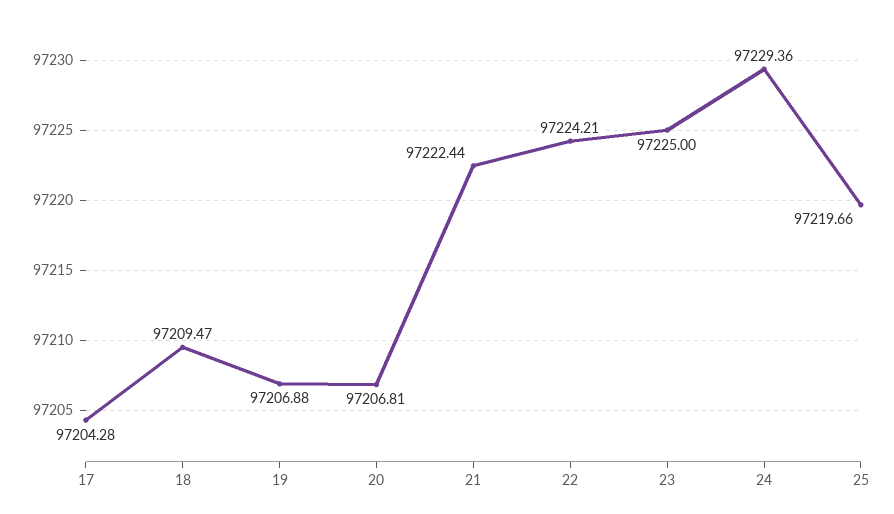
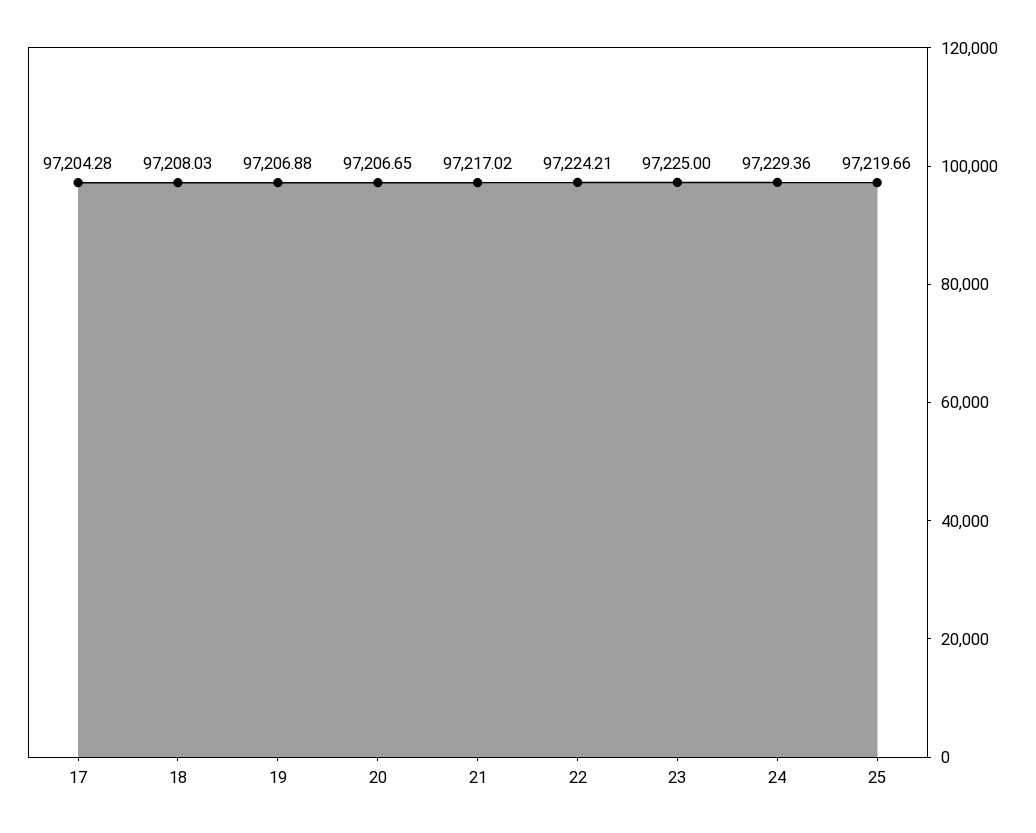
  {
    "17": 97204.28,
-   "18": 97209.47,
+   "18": 97208.03,
    "19": 97206.88,
-   "20": 97206.81,
+   "20": 97206.65,
-   "21": 97222.44,
+   "21": 97217.02,
    "22": 97224.21,
    "23": 97225,
    "24": 97229.36,
    "25": 97219.66
  }

